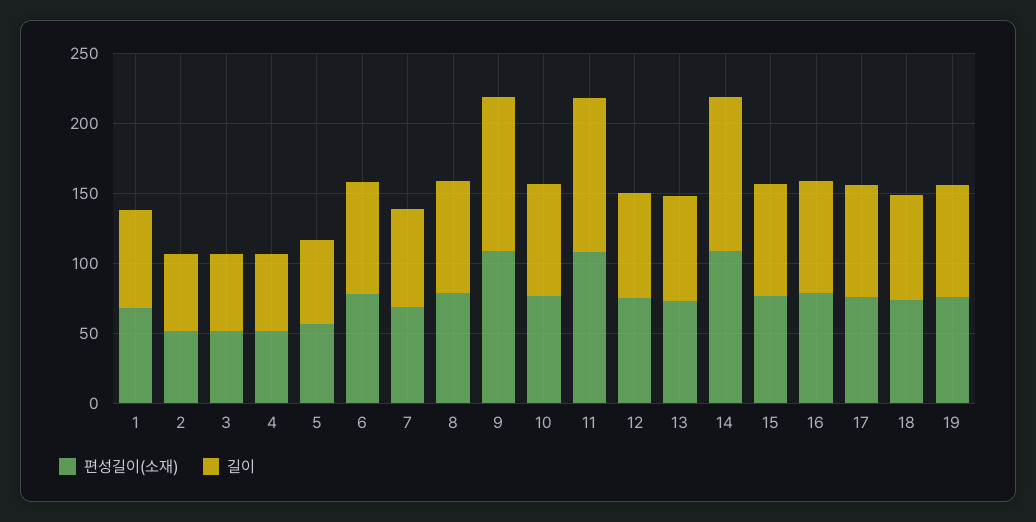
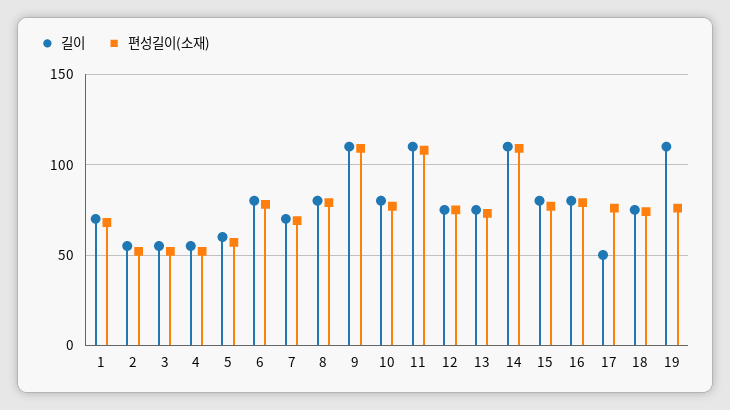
  {
    "편성길이(소재)": {
      "1": 70,
      "2": 50,
      "3": 50,
      "4": 50,
      "5": 55,
      "6": 80,
      "7": 70,
      "8": 80,
      "9": 110,
      "10": 75,
      "11": 110,
      "12": 75,
      "13": 75,
      "14": 110,
      "15": 75,
      "16": 80,
      "17": 75,
      "18": 75,
      "19": 75
    },
    "길이": {
      "1": 70,
      "2": 55,
      "3": 55,
      "4": 55,
      "5": 60,
      "6": 80,
      "7": 70,
      "8": 80,
      "9": 110,
      "10": 80,
      "11": 110,
      "12": 75,
      "13": 75,
      "14": 110,
      "15": 80,
      "16": 80,
-     "17": 80,
+     "17": 50,
      "18": 75,
-     "19": 80
+     "19": 110
    }
  }

